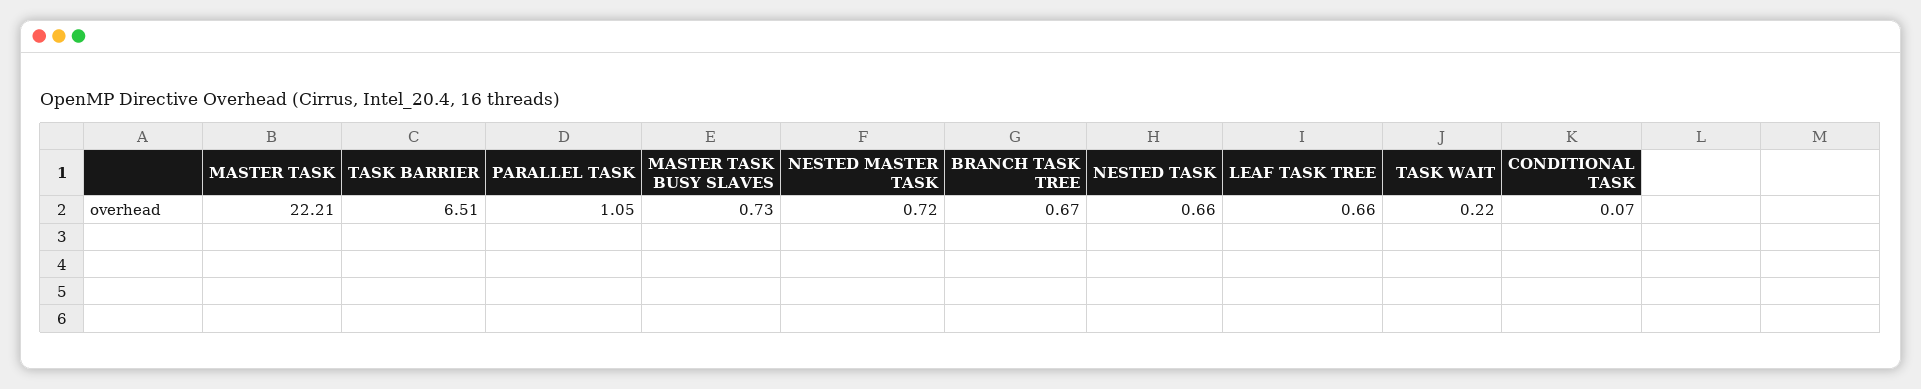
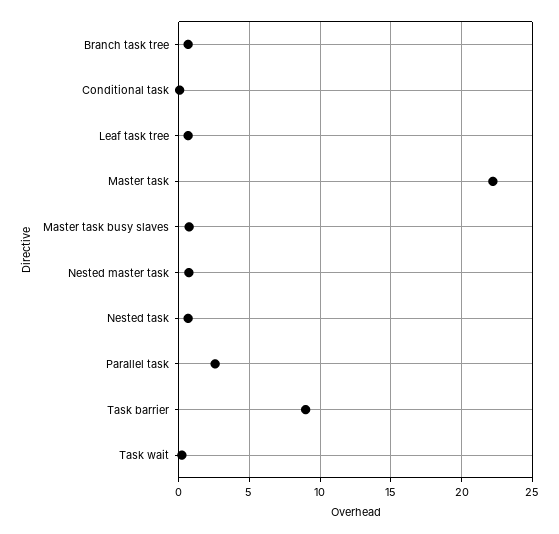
  {
    "MASTER TASK": 22.21,
-   "TASK BARRIER": 6.51,
+   "TASK BARRIER": 9,
-   "PARALLEL TASK": 1.05,
+   "PARALLEL TASK": 2.5,
    "MASTER TASK BUSY SLAVES": 0.73,
    "NESTED MASTER TASK": 0.72,
    "BRANCH TASK TREE": 0.67,
    "NESTED TASK": 0.66,
    "LEAF TASK TREE": 0.66,
    "TASK WAIT": 0.22,
    "CONDITIONAL TASK": 0.07
  }

